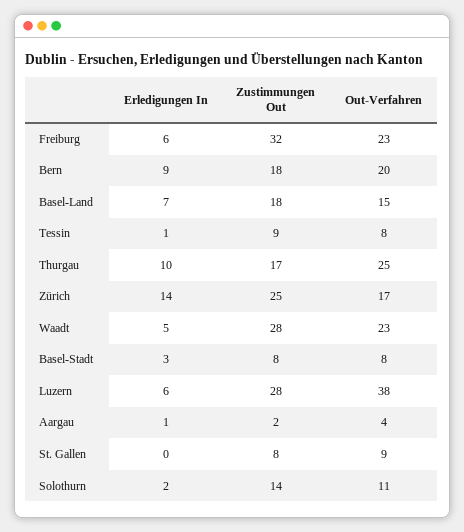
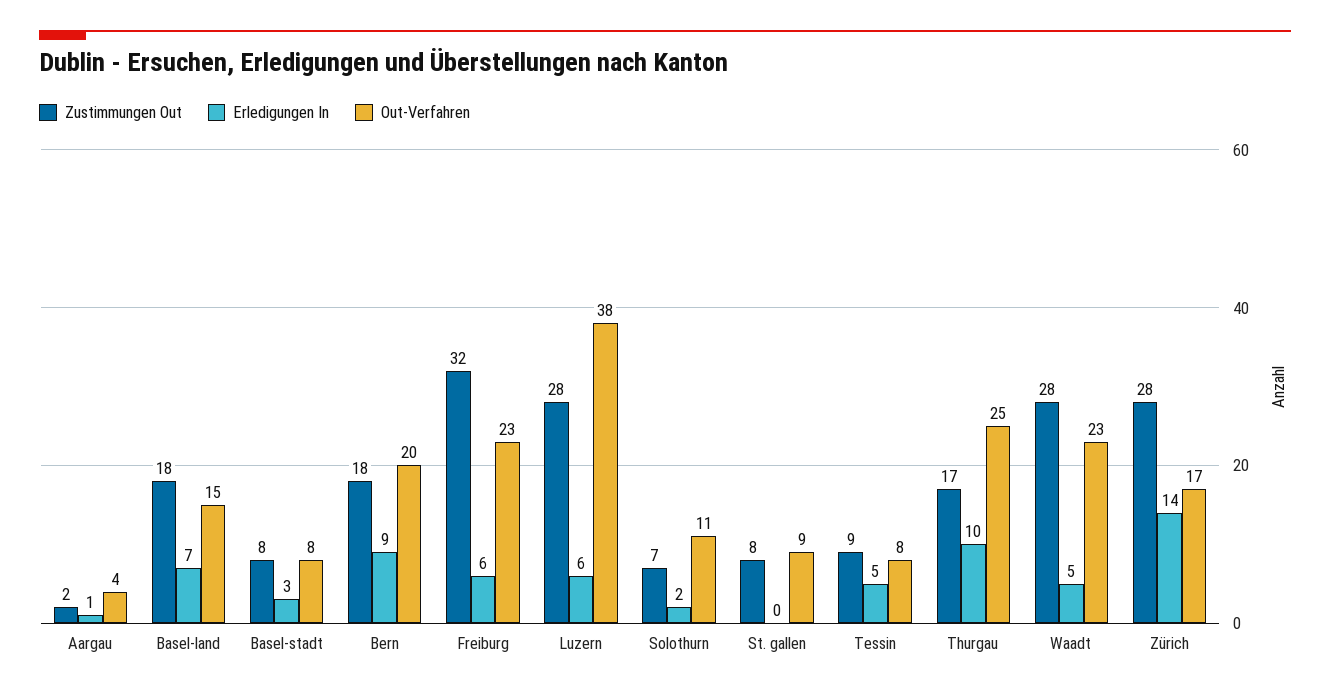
  {
    "Erledigungen In": {
      "Freiburg": 6,
      "Bern": 9,
      "Basel-Land": 7,
-     "Tessin": 1,
+     "Tessin": 5,
      "Thurgau": 10,
      "Zürich": 14,
      "Waadt": 5,
      "Basel-Stadt": 3,
      "Luzern": 6,
      "Aargau": 1,
      "St. Gallen": 0,
      "Solothurn": 2
    },
    "Zustimmungen Out": {
      "Freiburg": 32,
      "Bern": 18,
      "Basel-Land": 18,
      "Tessin": 9,
      "Thurgau": 17,
-     "Zürich": 25,
+     "Zürich": 28,
      "Waadt": 28,
      "Basel-Stadt": 8,
      "Luzern": 28,
      "Aargau": 2,
      "St. Gallen": 8,
-     "Solothurn": 14
+     "Solothurn": 7
    },
    "Out-Verfahren": {
      "Freiburg": 23,
      "Bern": 20,
      "Basel-Land": 15,
      "Tessin": 8,
      "Thurgau": 25,
      "Zürich": 17,
      "Waadt": 23,
      "Basel-Stadt": 8,
      "Luzern": 38,
      "Aargau": 4,
      "St. Gallen": 9,
      "Solothurn": 11
    }
  }

